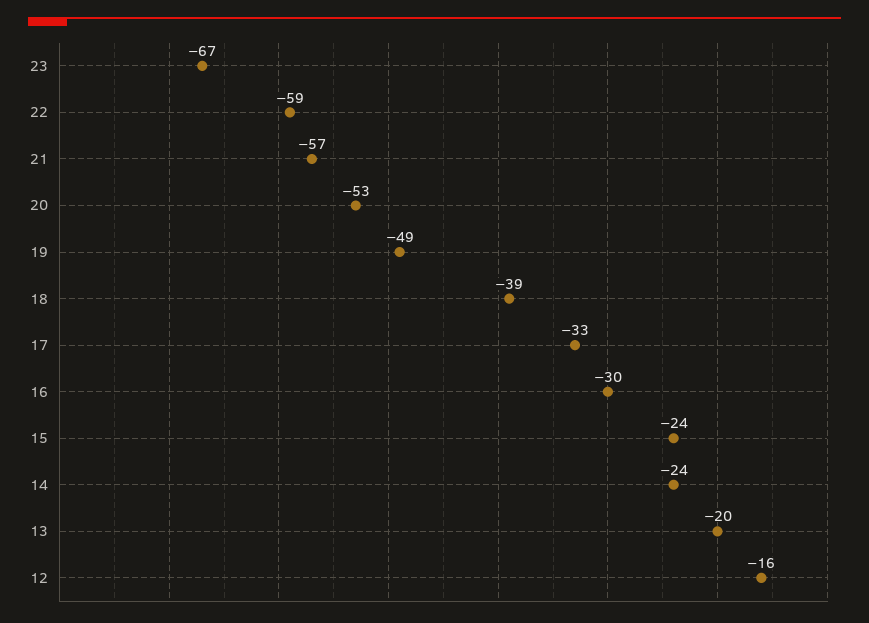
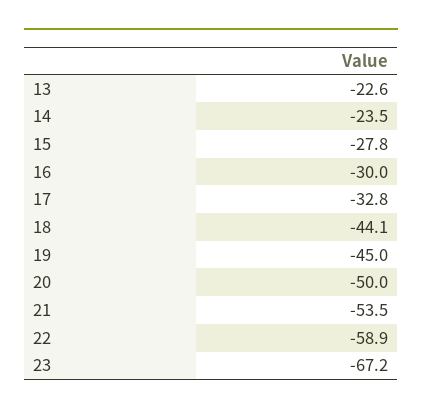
  {
    "23": -67.2,
    "22": -58.9,
-   "21": -57,
+   "21": -53.5,
-   "20": -53,
+   "20": -50,
-   "19": -49,
+   "19": -45,
-   "18": -39,
+   "18": -44.1,
    "17": -32.8,
    "16": -30,
-   "15": -24,
+   "15": -27.8,
    "14": -23.5,
-   "13": -20,
+   "13": -22.6
-   "12": -16
  }

